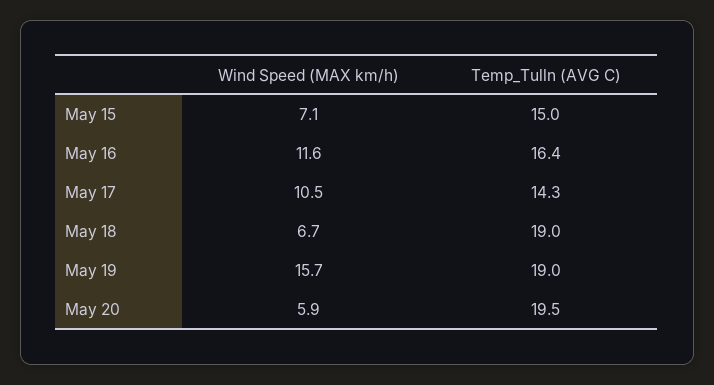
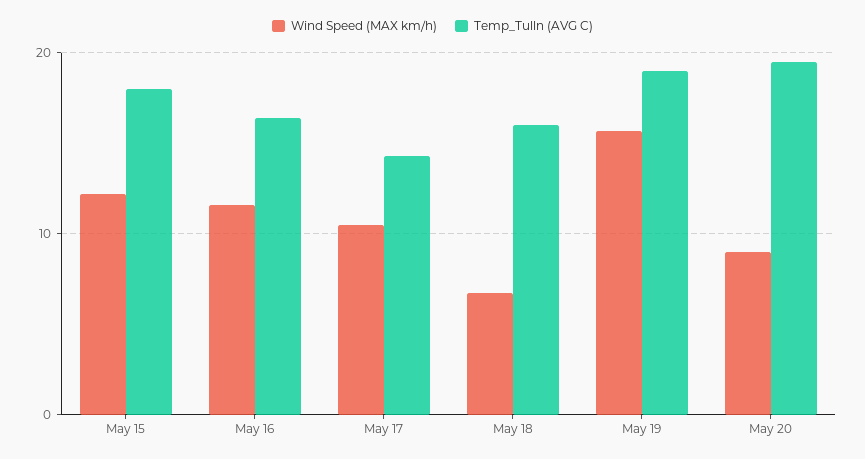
  {
    "Wind Speed (MAX km/h)": {
-     "May 15": 7.1,
+     "May 15": 12,
      "May 16": 11.6,
      "May 17": 10.5,
      "May 18": 6.7,
      "May 19": 15.7,
-     "May 20": 5.9
+     "May 20": 9
    },
    "Temp_Tulln (AVG C)": {
-     "May 15": 15,
+     "May 15": 18,
      "May 16": 16.4,
      "May 17": 14.3,
-     "May 18": 19,
+     "May 18": 16,
      "May 19": 19,
      "May 20": 19.5
    }
  }

